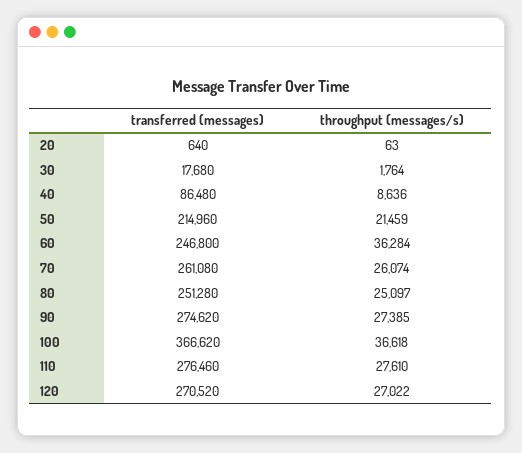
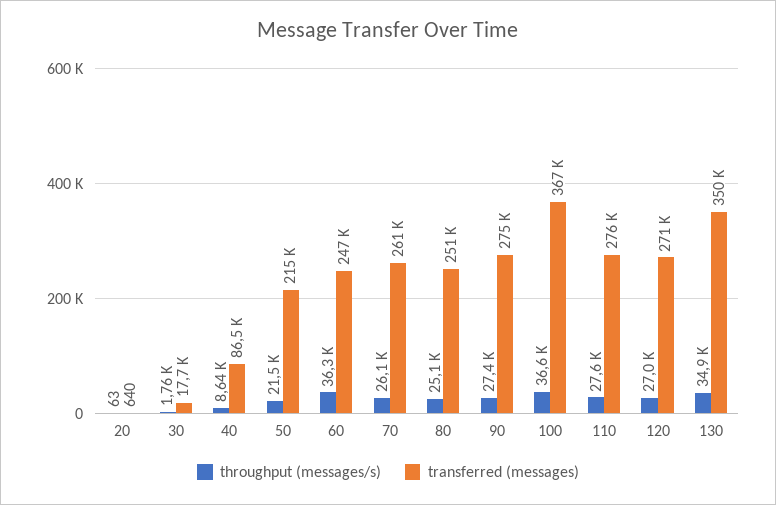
  {
    "transferred (messages)": {
      "20": 640,
      "30": 17680,
      "40": 86480,
      "50": 214960,
      "60": 246800,
      "70": 261080,
      "80": 251280,
      "90": 274620,
      "100": 366620,
      "110": 276460,
-     "120": 270520
+     "120": 270520,
+     "130": 350000
    },
    "throughput (messages/s)": {
      "20": 63,
      "30": 1764,
      "40": 8636,
      "50": 21459,
      "60": 36284,
      "70": 26074,
      "80": 25097,
      "90": 27385,
      "100": 36618,
      "110": 27610,
-     "120": 27022
+     "120": 27022,
+     "130": 34900
    }
  }

